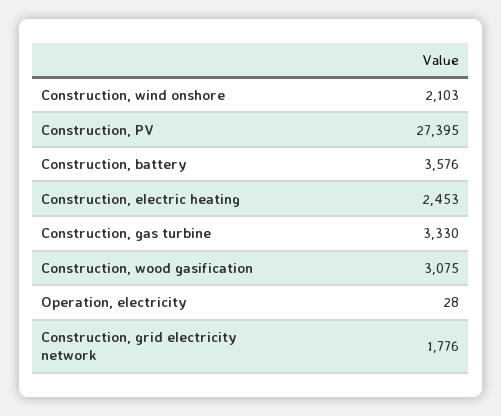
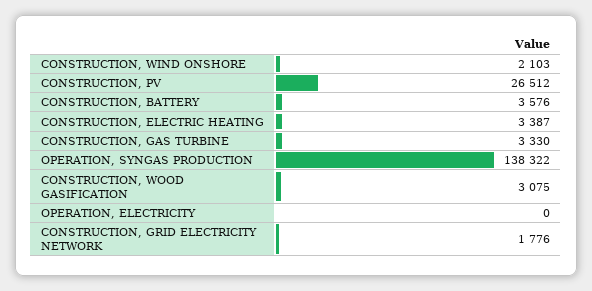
  {
    "Construction, wind onshore": 2103,
-   "Construction, PV": 27395,
+   "Construction, PV": 26512,
    "Construction, battery": 3576,
-   "Construction, electric heating": 2453,
+   "Construction, electric heating": 3387,
    "Construction, gas turbine": 3330,
    "Construction, wood gasification": 3075,
-   "Operation, electricity": 28,
+   "Operation, electricity": 0,
-   "Construction, grid electricity network": 1776
+   "Construction, grid electricity network": 1776,
+   "OPERATION, SYNGAS PRODUCTION": 138322
  }

